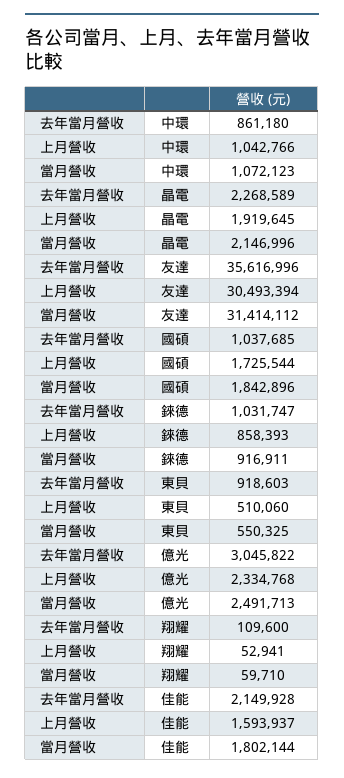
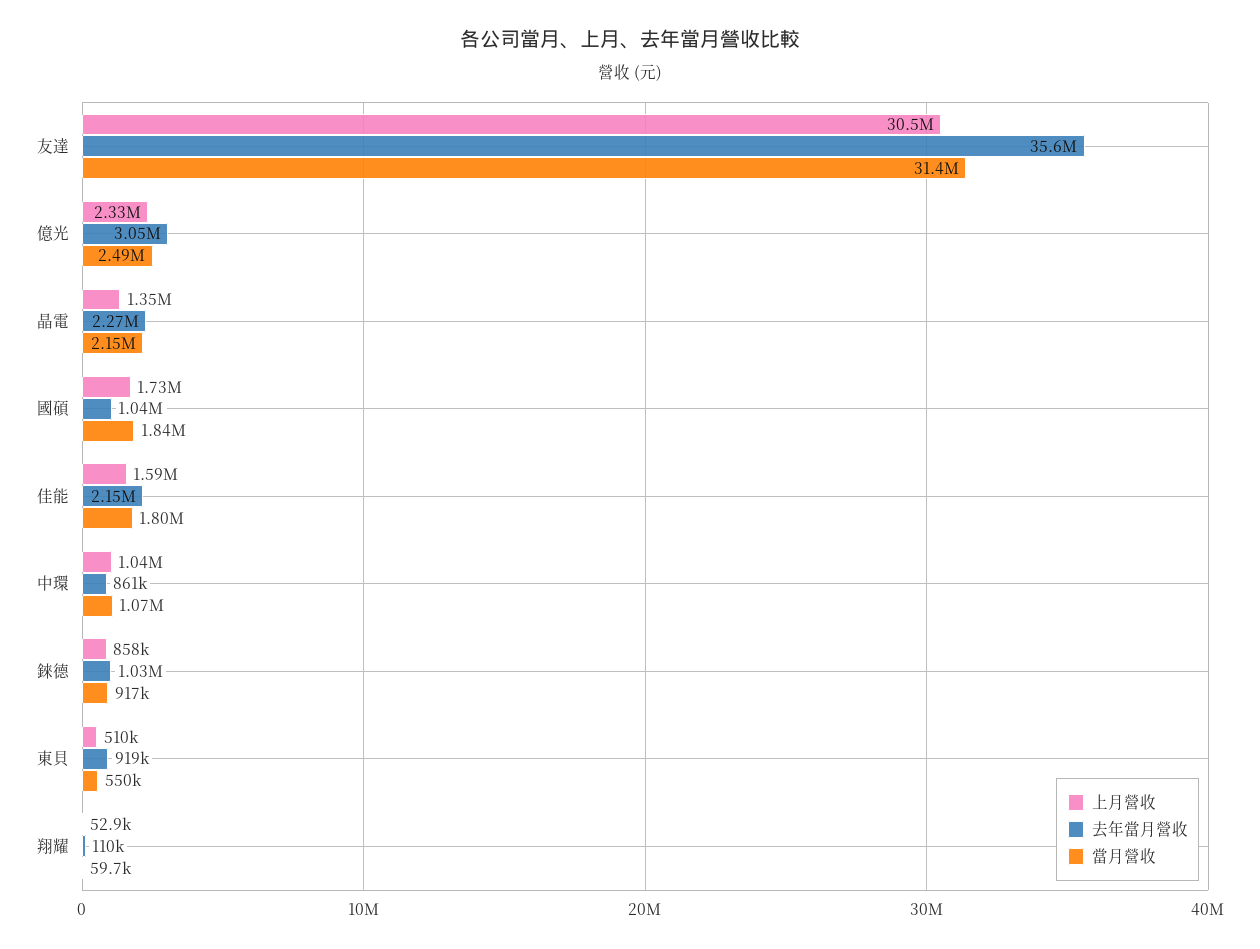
  {
    "去年當月營收": {
      "中環": 861180,
      "晶電": 2268589,
      "友達": 35616996,
      "國碩": 1037685,
      "錸德": 1031747,
      "東貝": 918603,
      "億光": 3045822,
      "翔耀": 109600,
      "佳能": 2149928
    },
    "上月營收": {
      "中環": 1042766,
-     "晶電": 1919645,
+     "晶電": 1350000,
      "友達": 30493394,
      "國碩": 1725544,
      "錸德": 858393,
      "東貝": 510060,
      "億光": 2334768,
      "翔耀": 52941,
      "佳能": 1593937
    },
    "當月營收": {
      "中環": 1072123,
      "晶電": 2146996,
      "友達": 31414112,
      "國碩": 1842896,
      "錸德": 916911,
      "東貝": 550325,
      "億光": 2491713,
      "翔耀": 59710,
      "佳能": 1802144
    }
  }

